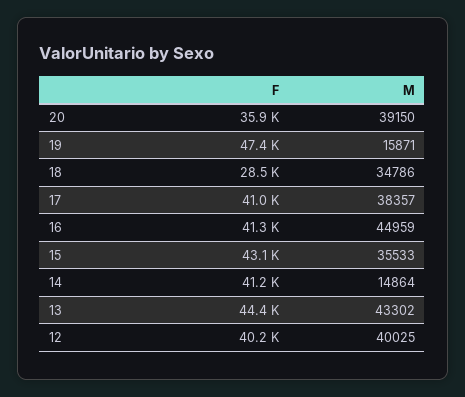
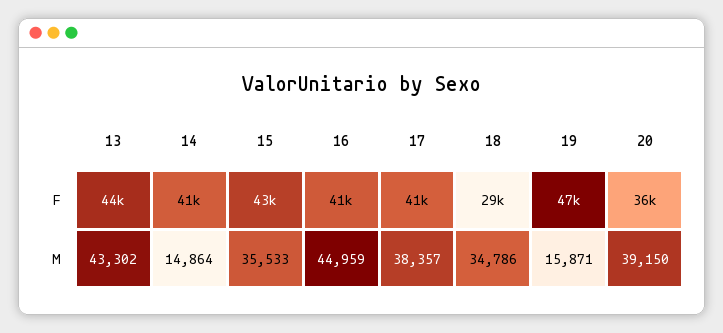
  {
    "F": {
      "20": 35900,
      "19": 47400,
      "18": 28500,
      "17": 41000,
      "16": 41300,
      "15": 43100,
      "14": 41200,
-     "13": 44400,
+     "13": 44400
-     "12": 40200
    },
    "M": {
      "20": 39150,
      "19": 15871,
      "18": 34786,
      "17": 38357,
      "16": 44959,
      "15": 35533,
      "14": 14864,
-     "13": 43302,
+     "13": 43302
-     "12": 40025
    }
  }

